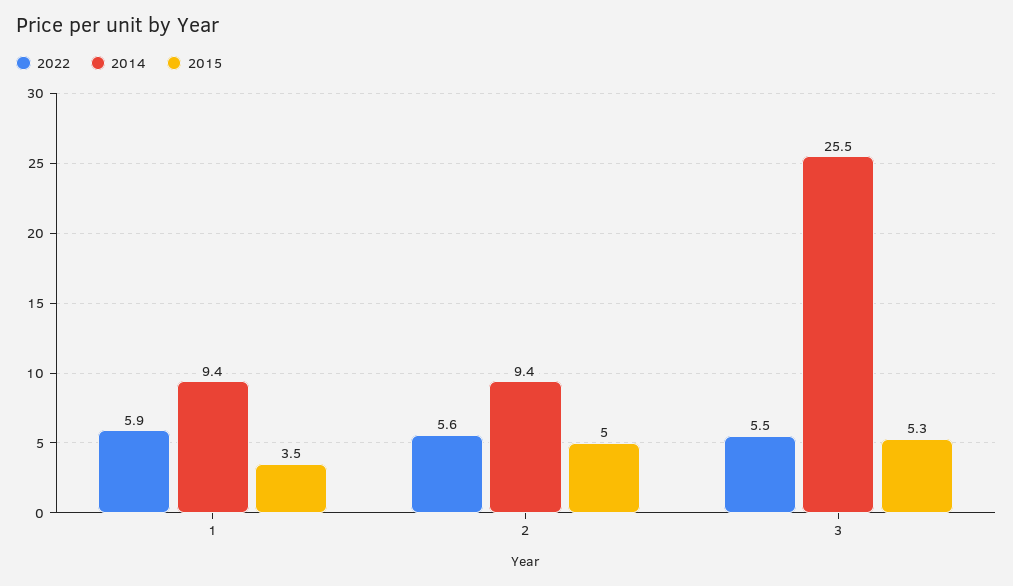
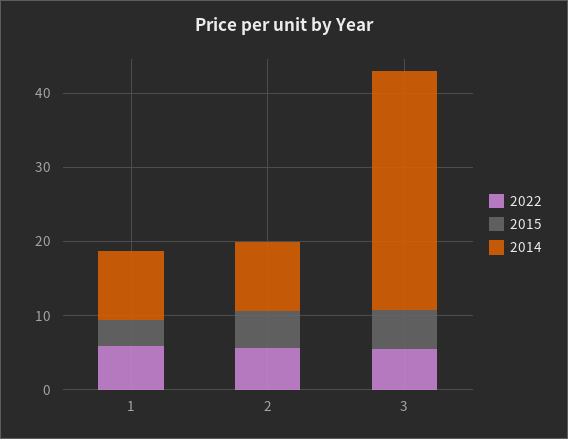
  {
    "2022": {
      "1": 5.9,
      "2": 5.6,
      "3": 5.5
    },
    "2014": {
      "1": 9.4,
      "2": 9.4,
-     "3": 25.5
+     "3": 32
    },
    "2015": {
      "1": 3.5,
      "2": 5,
      "3": 5.3
    }
  }

